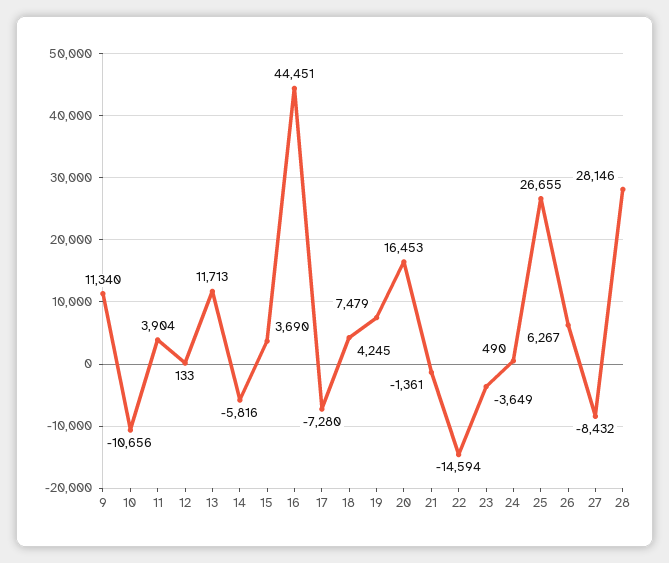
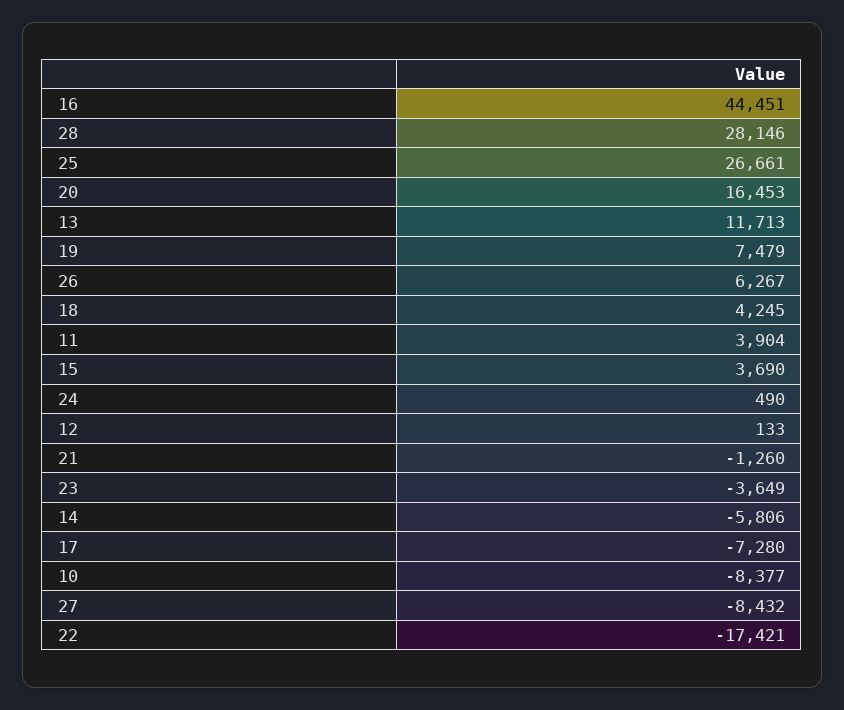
  {
-   "9": 11340,
-   "10": -10656,
+   "10": -8377,
    "11": 3904,
    "12": 133,
    "13": 11713,
-   "14": -5816,
+   "14": -5806,
    "15": 3690,
    "16": 44451,
    "17": -7280,
    "18": 4245,
    "19": 7479,
    "20": 16453,
-   "21": -1361,
+   "21": -1260,
-   "22": -14594,
+   "22": -17421,
    "23": -3649,
    "24": 490,
-   "25": 26655,
+   "25": 26661,
    "26": 6267,
    "27": -8432,
    "28": 28146
  }

